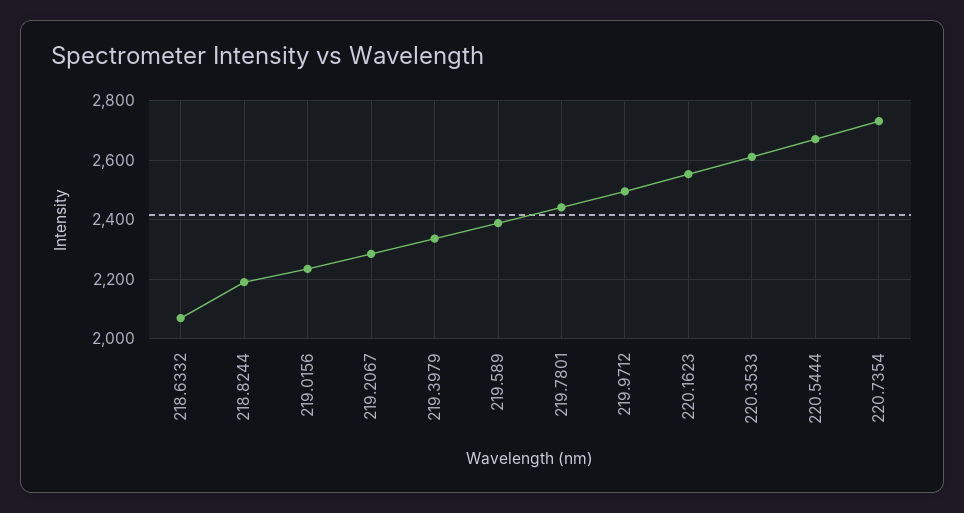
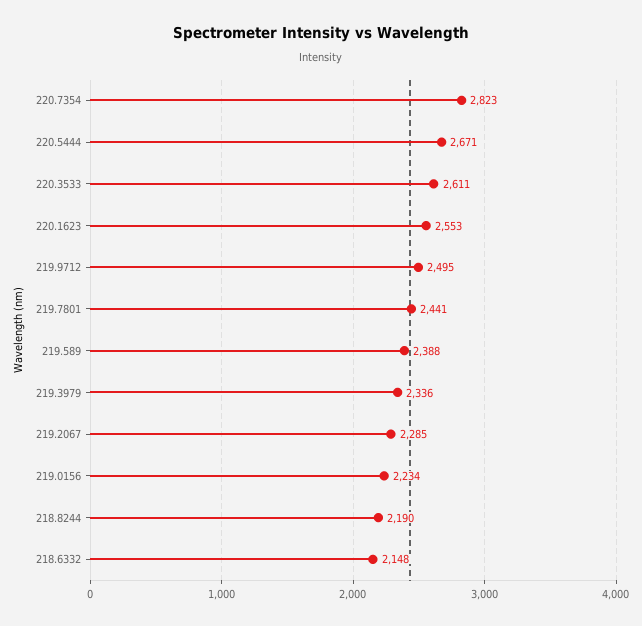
  {
-   "218.6332": 2075,
+   "218.6332": 2148,
    "218.8244": 2190,
    "219.0156": 2234,
    "219.2067": 2285,
    "219.3979": 2336,
    "219.589": 2388,
    "219.7801": 2441,
    "219.9712": 2495,
    "220.1623": 2553,
    "220.3533": 2611,
    "220.5444": 2671,
-   "220.7354": 2725
+   "220.7354": 2823
  }

